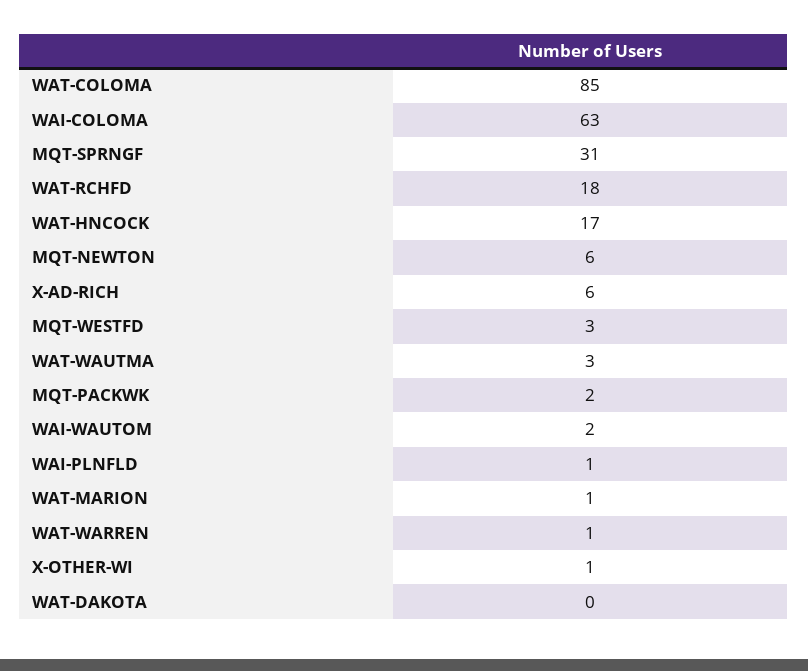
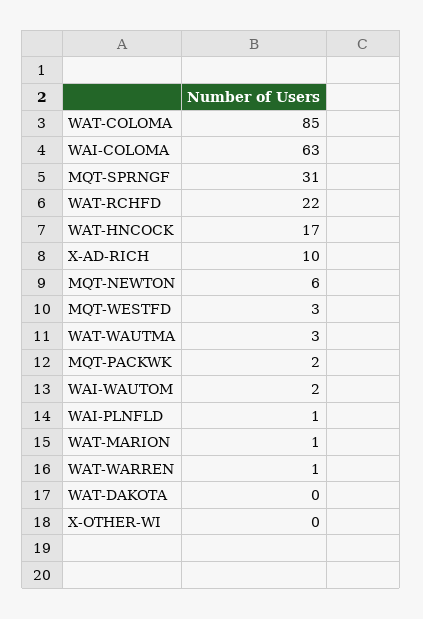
  {
    "WAT-COLOMA": 85,
    "WAI-COLOMA": 63,
    "MQT-SPRNGF": 31,
-   "WAT-RCHFD": 18,
+   "WAT-RCHFD": 22,
    "WAT-HNCOCK": 17,
    "MQT-NEWTON": 6,
-   "X-AD-RICH": 6,
+   "X-AD-RICH": 10,
    "MQT-WESTFD": 3,
    "WAT-WAUTMA": 3,
    "MQT-PACKWK": 2,
    "WAI-WAUTOM": 2,
    "WAI-PLNFLD": 1,
    "WAT-MARION": 1,
    "WAT-WARREN": 1,
-   "X-OTHER-WI": 1,
+   "X-OTHER-WI": 0,
    "WAT-DAKOTA": 0
  }

